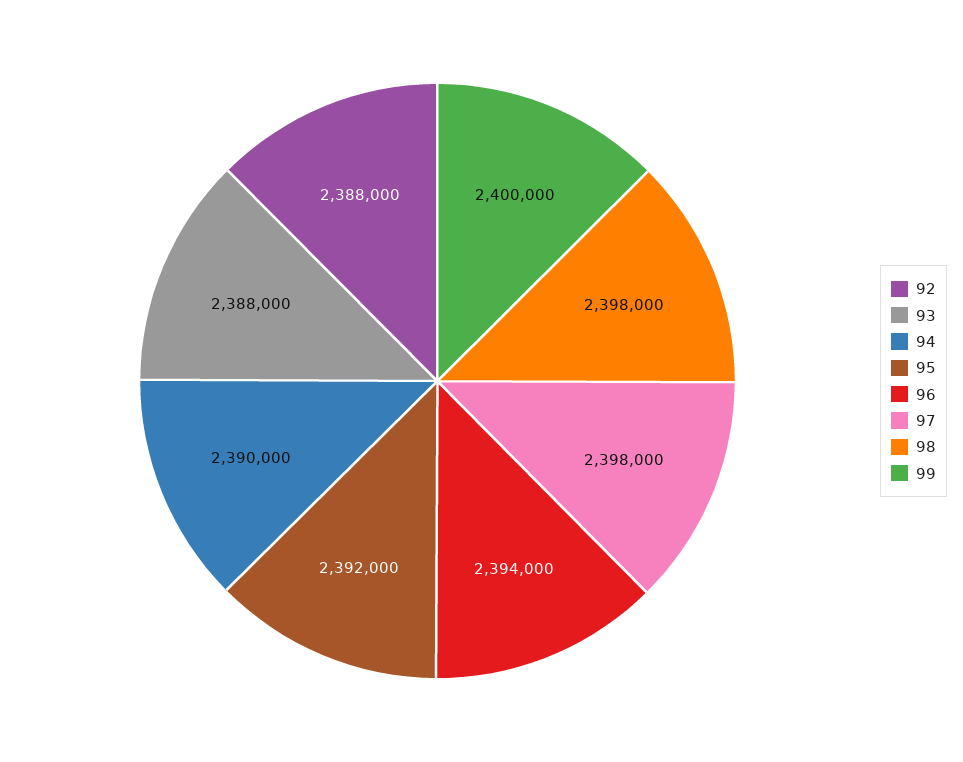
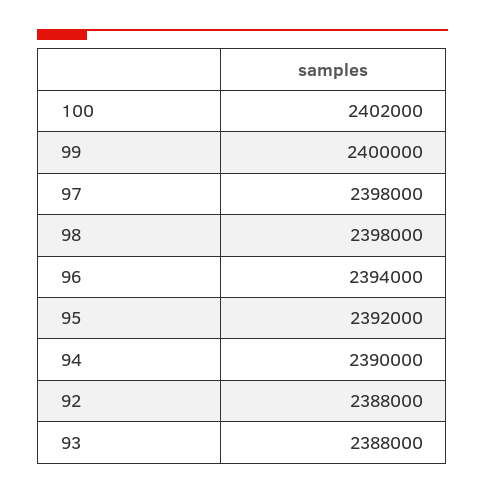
  {
    "92": 2388000,
    "93": 2388000,
    "94": 2390000,
    "95": 2392000,
    "96": 2394000,
    "97": 2398000,
    "98": 2398000,
-   "99": 2400000
+   "99": 2400000,
+   "100": 2402000
  }

